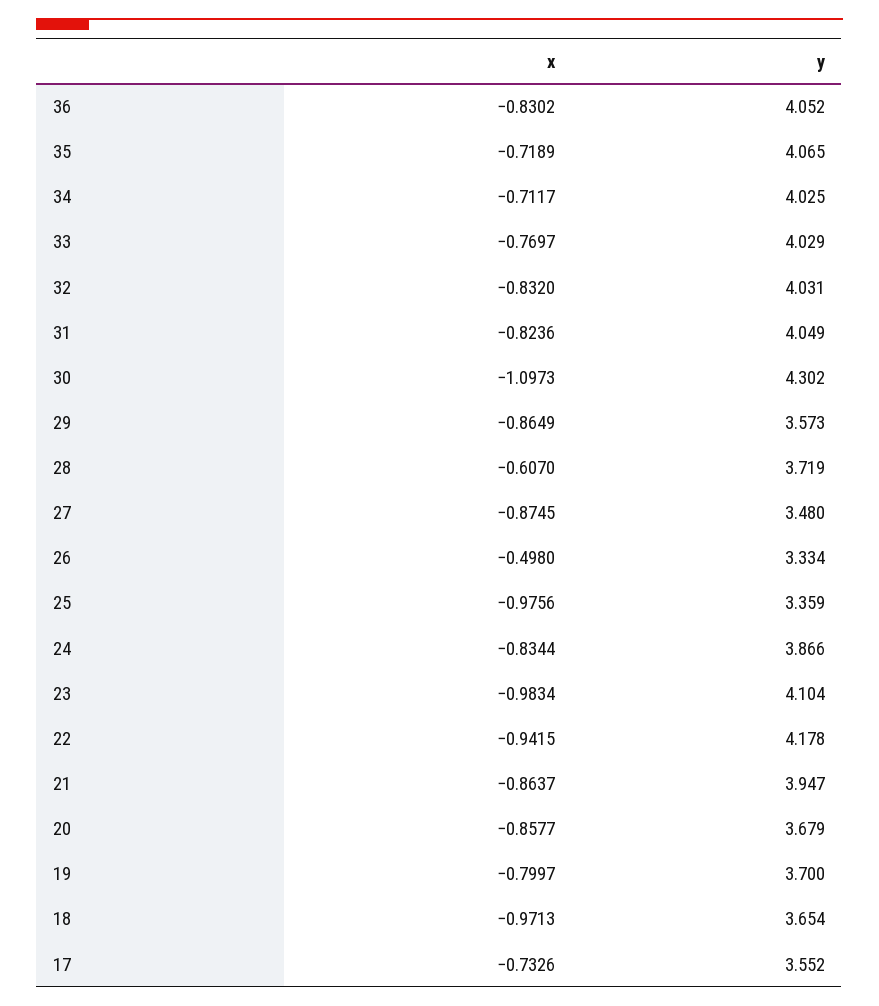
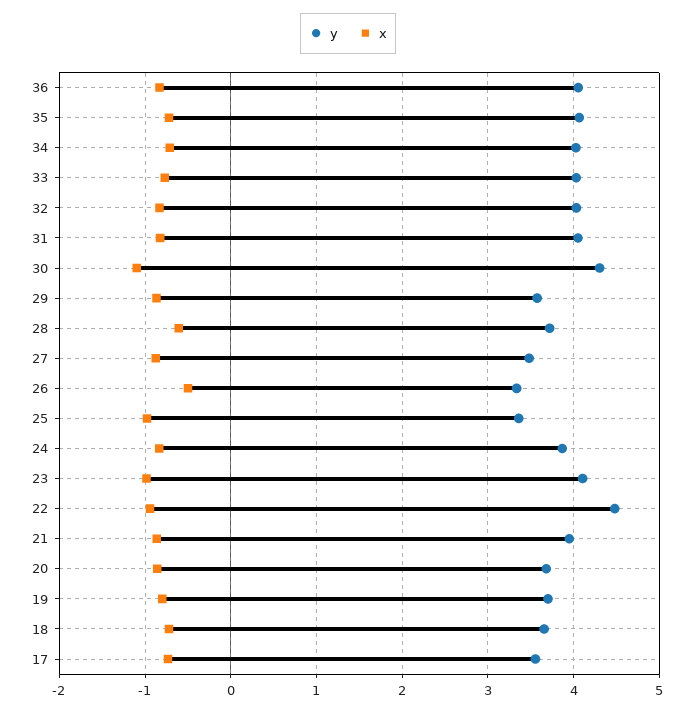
  {
    "x": {
      "36": -0.8302,
      "35": -0.7189,
      "34": -0.7117,
      "33": -0.7697,
      "32": -0.832,
      "31": -0.8236,
      "30": -1.0973,
      "29": -0.8649,
      "28": -0.607,
      "27": -0.8745,
      "26": -0.498,
      "25": -0.9756,
      "24": -0.8344,
      "23": -0.9834,
      "22": -0.9415,
      "21": -0.8637,
      "20": -0.8577,
      "19": -0.7997,
-     "18": -0.9713,
+     "18": -0.7,
      "17": -0.7326
    },
    "y": {
      "36": 4.052,
      "35": 4.065,
      "34": 4.025,
      "33": 4.029,
      "32": 4.031,
      "31": 4.049,
      "30": 4.302,
      "29": 3.573,
      "28": 3.719,
      "27": 3.48,
      "26": 3.334,
      "25": 3.359,
      "24": 3.866,
      "23": 4.104,
-     "22": 4.178,
+     "22": 4.5,
      "21": 3.947,
      "20": 3.679,
      "19": 3.7,
      "18": 3.654,
      "17": 3.552
    }
  }

